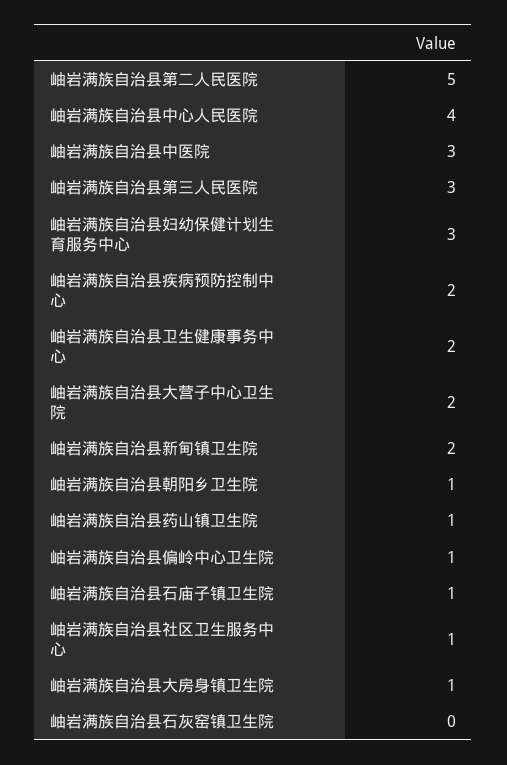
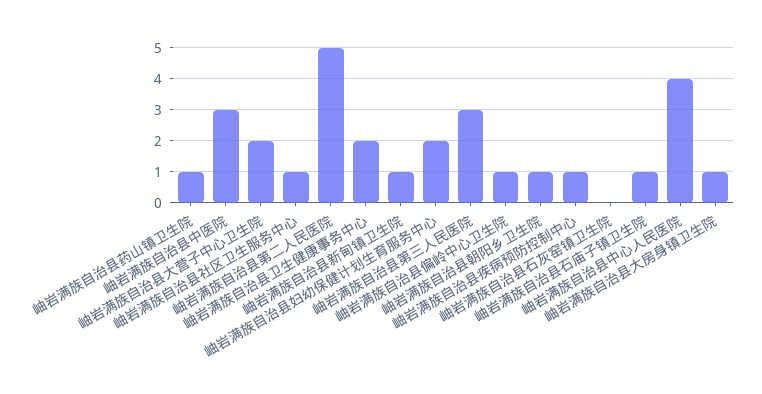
  {
    "岫岩满族自治县第二人民医院": 5,
    "岫岩满族自治县中心人民医院": 4,
    "岫岩满族自治县中医院": 3,
    "岫岩满族自治县第三人民医院": 3,
-   "岫岩满族自治县妇幼保健计划生育服务中心": 3,
+   "岫岩满族自治县妇幼保健计划生育服务中心": 2,
-   "岫岩满族自治县疾病预防控制中心": 2,
+   "岫岩满族自治县疾病预防控制中心": 1,
    "岫岩满族自治县卫生健康事务中心": 2,
    "岫岩满族自治县大营子中心卫生院": 2,
-   "岫岩满族自治县新甸镇卫生院": 2,
+   "岫岩满族自治县新甸镇卫生院": 1,
    "岫岩满族自治县朝阳乡卫生院": 1,
    "岫岩满族自治县药山镇卫生院": 1,
    "岫岩满族自治县偏岭中心卫生院": 1,
    "岫岩满族自治县石庙子镇卫生院": 1,
    "岫岩满族自治县社区卫生服务中心": 1,
    "岫岩满族自治县大房身镇卫生院": 1,
    "岫岩满族自治县石灰窑镇卫生院": 0
  }

